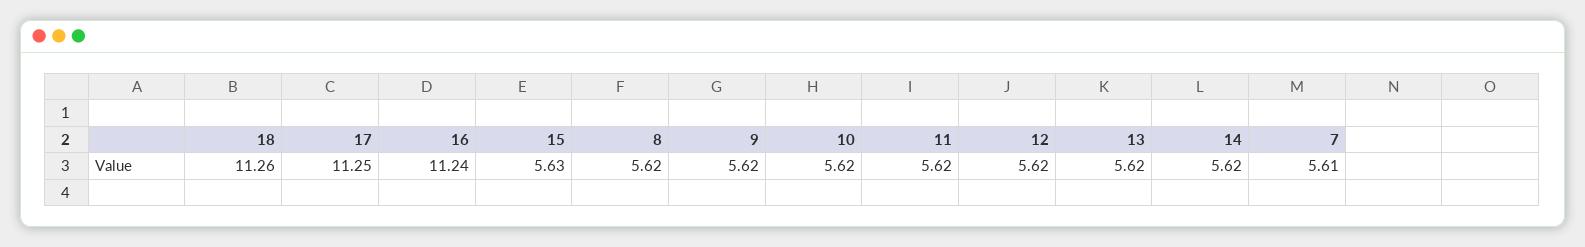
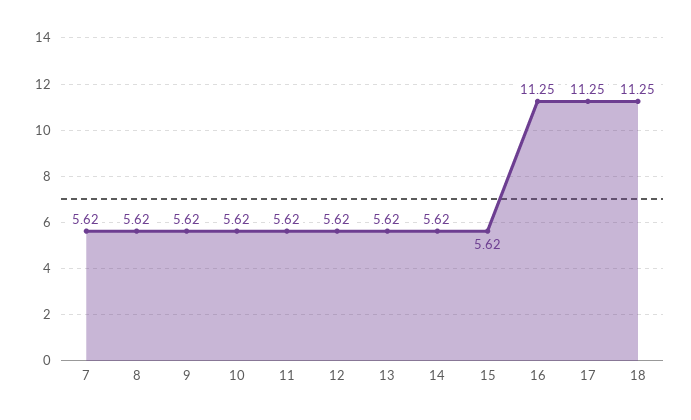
  {
-   "18": 11.26,
+   "18": 11.25,
    "17": 11.25,
-   "16": 11.24,
+   "16": 11.25,
-   "15": 5.63,
+   "15": 5.62,
    "8": 5.62,
    "9": 5.62,
    "10": 5.62,
    "11": 5.62,
    "12": 5.62,
    "13": 5.62,
    "14": 5.62,
-   "7": 5.61
+   "7": 5.62
  }

